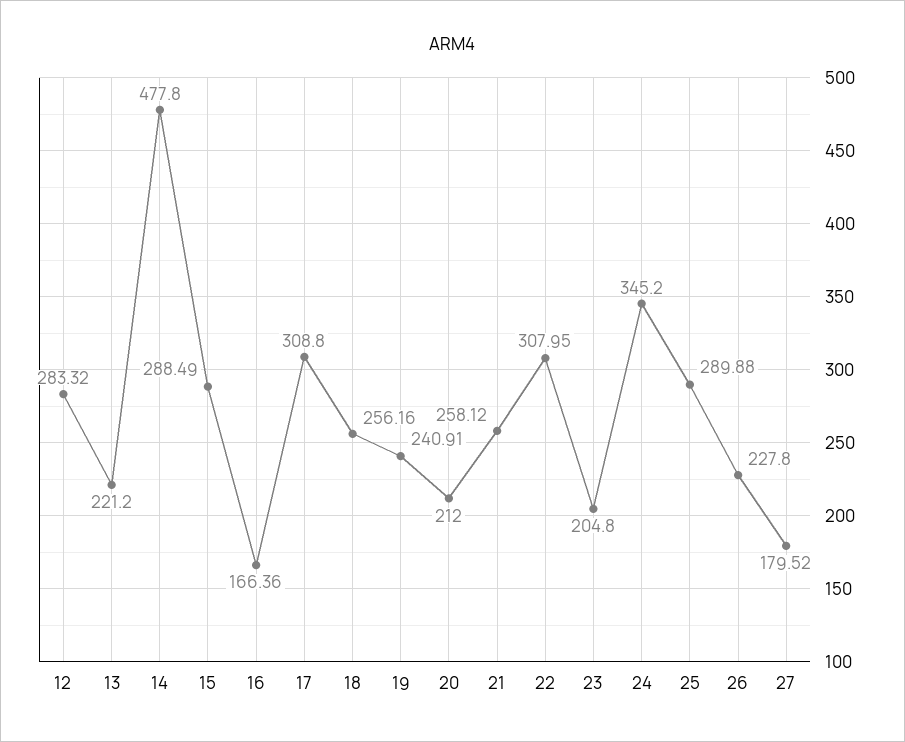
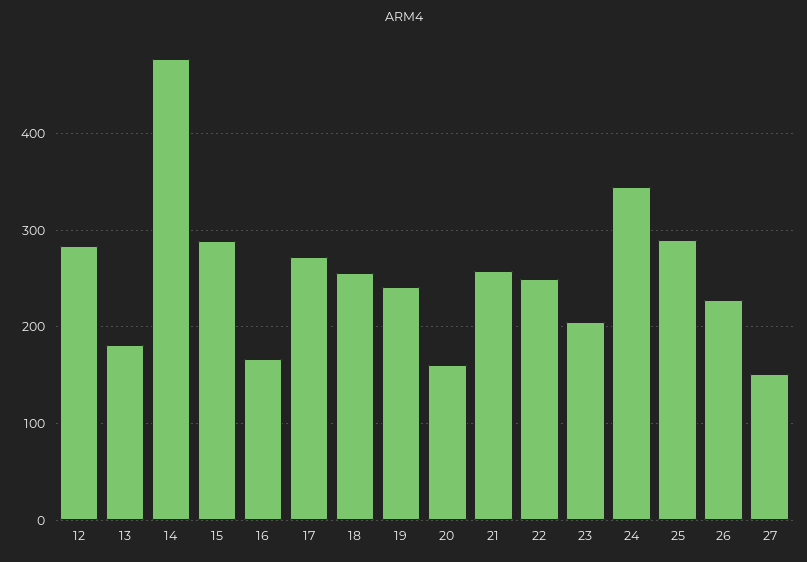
  {
    "12": 283.32,
-   "13": 221.2,
+   "13": 180,
    "14": 477.8,
    "15": 288.49,
    "16": 166.36,
-   "17": 308.8,
+   "17": 270,
    "18": 256.16,
    "19": 240.91,
-   "20": 212,
+   "20": 160,
    "21": 258.12,
-   "22": 307.95,
+   "22": 250,
    "23": 204.8,
    "24": 345.2,
    "25": 289.88,
    "26": 227.8,
-   "27": 179.52
+   "27": 150
  }

